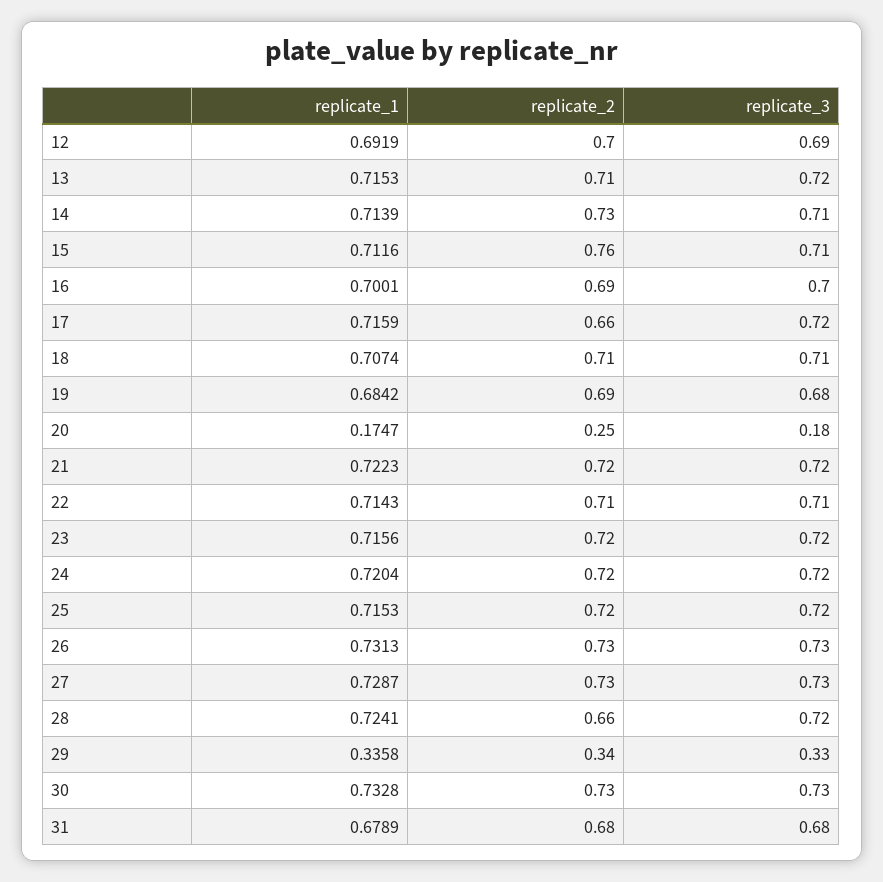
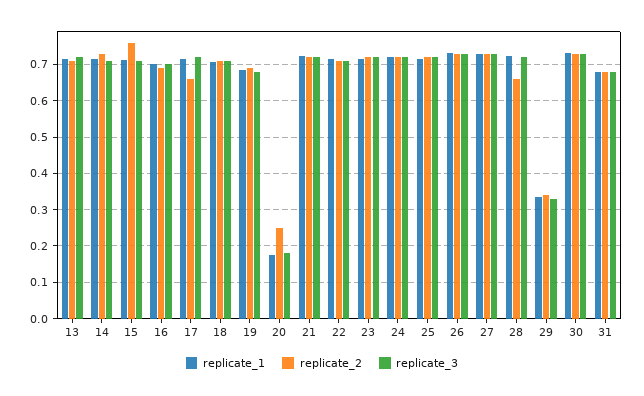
  {
    "replicate_1": {
-     "12": 0.6919,
      "13": 0.7153,
      "14": 0.7139,
      "15": 0.7116,
      "16": 0.7001,
      "17": 0.7159,
      "18": 0.7074,
      "19": 0.6842,
      "20": 0.1747,
      "21": 0.7223,
      "22": 0.7143,
      "23": 0.7156,
      "24": 0.7204,
      "25": 0.7153,
      "26": 0.7313,
      "27": 0.7287,
      "28": 0.7241,
      "29": 0.3358,
      "30": 0.7328,
      "31": 0.6789
    },
    "replicate_2": {
-     "12": 0.7,
      "13": 0.71,
      "14": 0.73,
      "15": 0.76,
      "16": 0.69,
      "17": 0.66,
      "18": 0.71,
      "19": 0.69,
      "20": 0.25,
      "21": 0.72,
      "22": 0.71,
      "23": 0.72,
      "24": 0.72,
      "25": 0.72,
      "26": 0.73,
      "27": 0.73,
      "28": 0.66,
      "29": 0.34,
      "30": 0.73,
      "31": 0.68
    },
    "replicate_3": {
-     "12": 0.69,
      "13": 0.72,
      "14": 0.71,
      "15": 0.71,
      "16": 0.7,
      "17": 0.72,
      "18": 0.71,
      "19": 0.68,
      "20": 0.18,
      "21": 0.72,
      "22": 0.71,
      "23": 0.72,
      "24": 0.72,
      "25": 0.72,
      "26": 0.73,
      "27": 0.73,
      "28": 0.72,
      "29": 0.33,
      "30": 0.73,
      "31": 0.68
    }
  }

